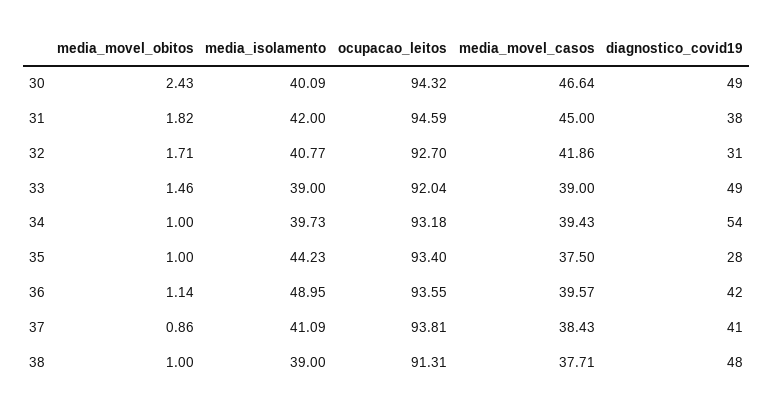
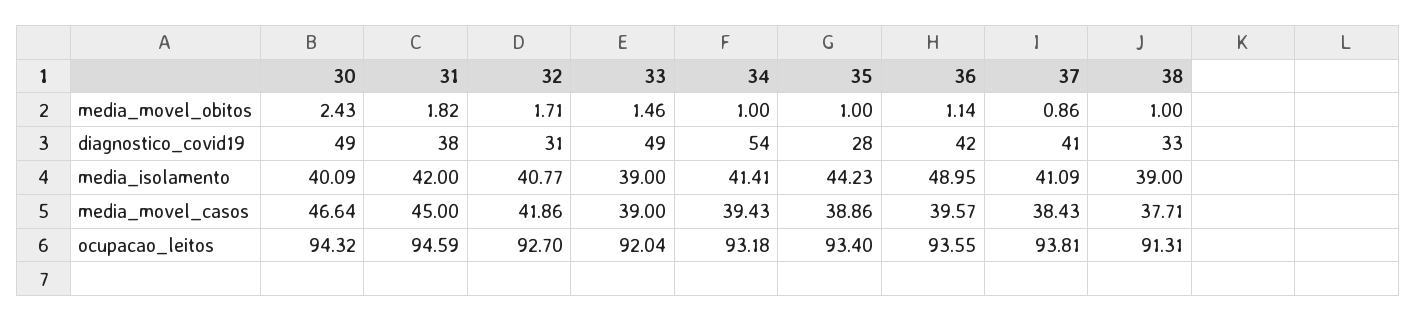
  {
    "media_movel_obitos": {
      "30": 2.43,
      "31": 1.82,
      "32": 1.71,
      "33": 1.46,
      "34": 1,
      "35": 1,
      "36": 1.14,
      "37": 0.86,
      "38": 1
    },
    "media_isolamento": {
      "30": 40.09,
      "31": 42,
      "32": 40.77,
      "33": 39,
-     "34": 39.73,
+     "34": 41.41,
      "35": 44.23,
      "36": 48.95,
      "37": 41.09,
      "38": 39
    },
    "ocupacao_leitos": {
      "30": 94.32,
      "31": 94.59,
      "32": 92.7,
      "33": 92.04,
      "34": 93.18,
      "35": 93.4,
      "36": 93.55,
      "37": 93.81,
      "38": 91.31
    },
    "media_movel_casos": {
      "30": 46.64,
      "31": 45,
      "32": 41.86,
      "33": 39,
      "34": 39.43,
-     "35": 37.5,
+     "35": 38.86,
      "36": 39.57,
      "37": 38.43,
      "38": 37.71
    },
    "diagnostico_covid19": {
      "30": 49,
      "31": 38,
      "32": 31,
      "33": 49,
      "34": 54,
      "35": 28,
      "36": 42,
      "37": 41,
-     "38": 48
+     "38": 33
    }
  }

